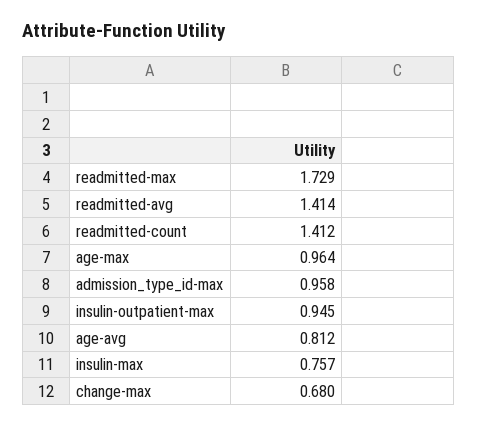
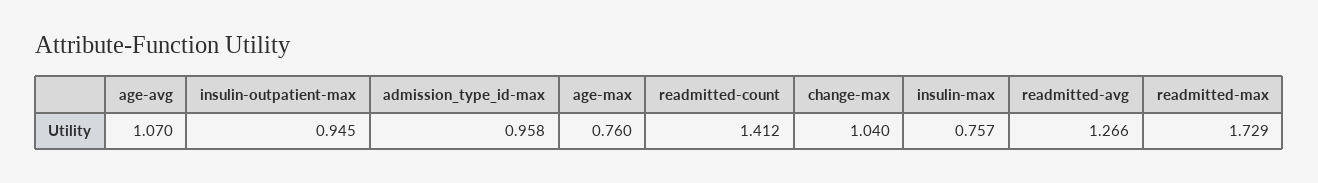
  {
    "readmitted-max": 1.729,
-   "readmitted-avg": 1.414,
+   "readmitted-avg": 1.266,
    "readmitted-count": 1.412,
-   "age-max": 0.964,
+   "age-max": 0.76,
    "admission_type_id-max": 0.958,
    "insulin-outpatient-max": 0.945,
-   "age-avg": 0.812,
+   "age-avg": 1.07,
    "insulin-max": 0.757,
-   "change-max": 0.68
+   "change-max": 1.04
  }

